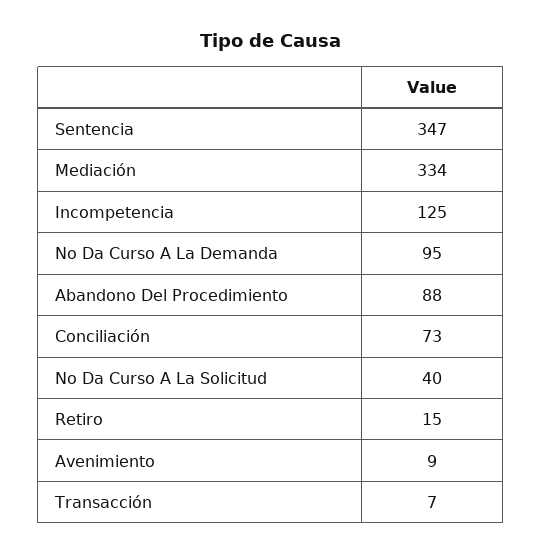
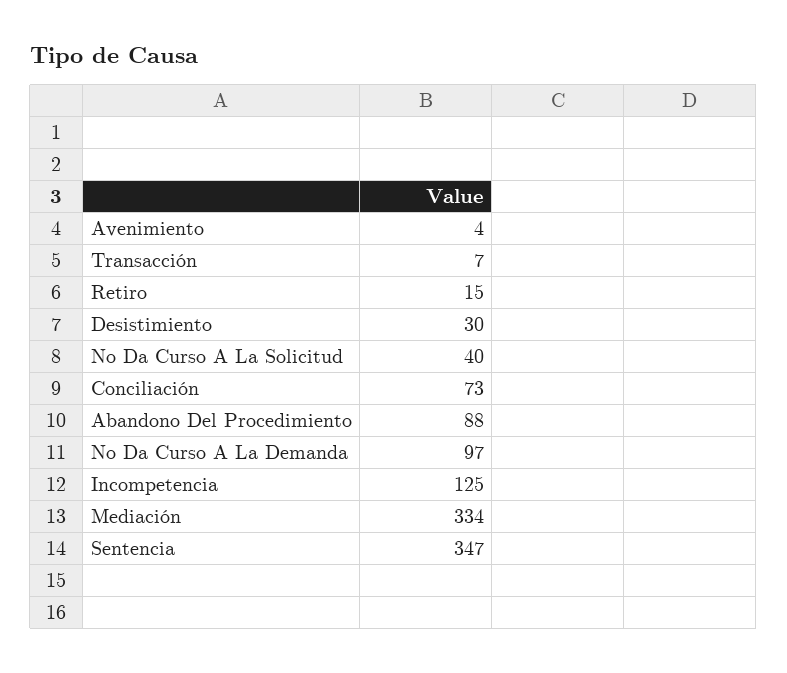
  {
    "Sentencia": 347,
    "Mediación": 334,
    "Incompetencia": 125,
-   "No Da Curso A La Demanda": 95,
+   "No Da Curso A La Demanda": 97,
    "Abandono Del Procedimiento": 88,
    "Conciliación": 73,
    "No Da Curso A La Solicitud": 40,
    "Retiro": 15,
-   "Avenimiento": 9,
+   "Avenimiento": 4,
-   "Transacción": 7
+   "Transacción": 7,
+   "Desistimiento": 30
  }

